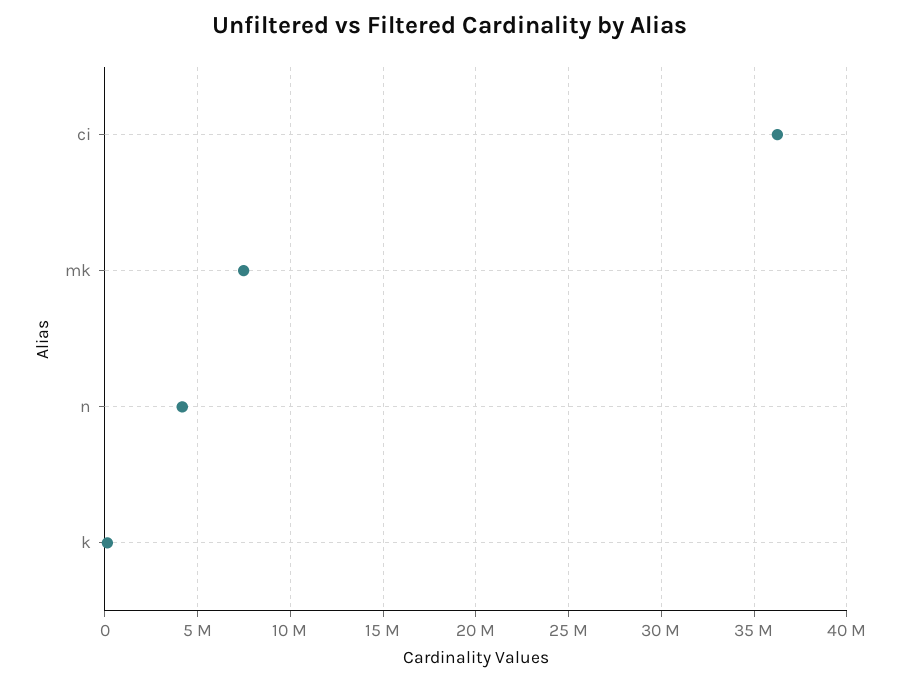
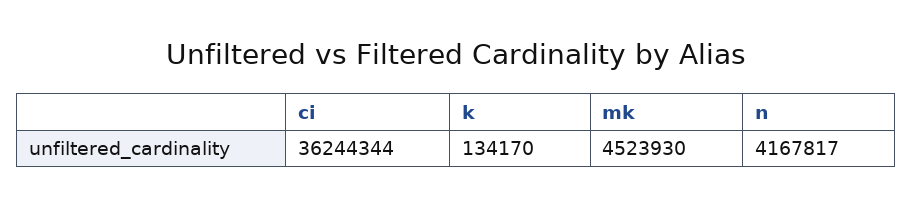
  {
    "ci": 36244344,
-   "mk": 7500000,
+   "mk": 4523930,
    "n": 4167817,
    "k": 134170
  }

